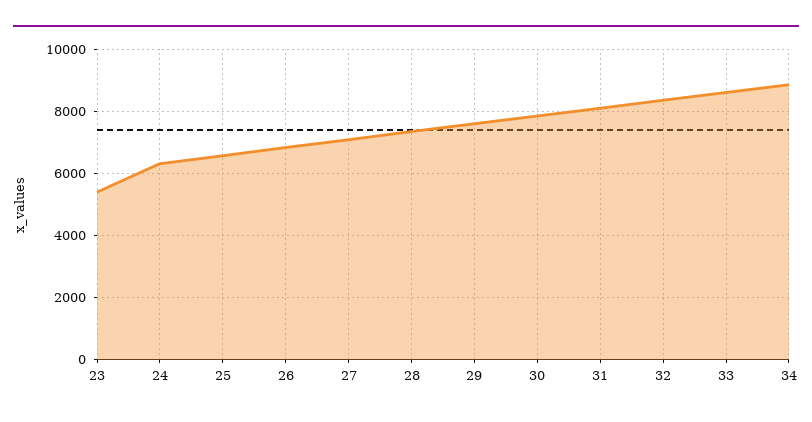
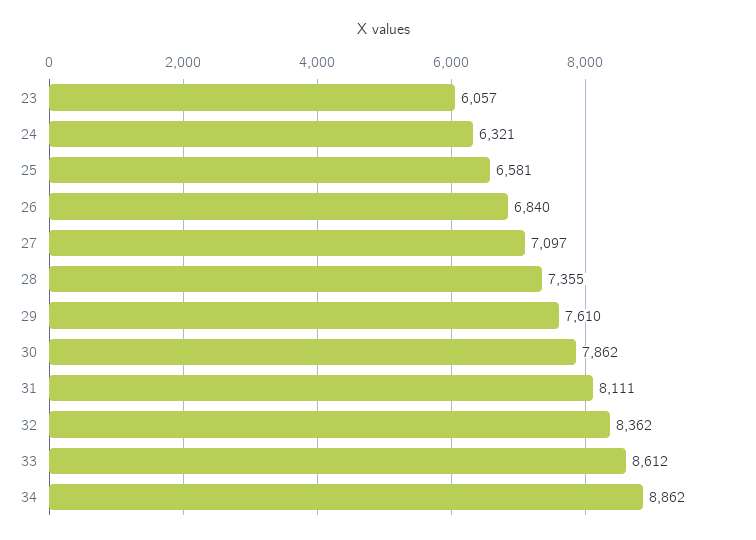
  {
-   "23": 5400,
+   "23": 6057,
    "24": 6321,
    "25": 6581,
    "26": 6840,
    "27": 7097,
    "28": 7355,
    "29": 7610,
    "30": 7862,
    "31": 8111,
    "32": 8362,
    "33": 8612,
    "34": 8862
  }

